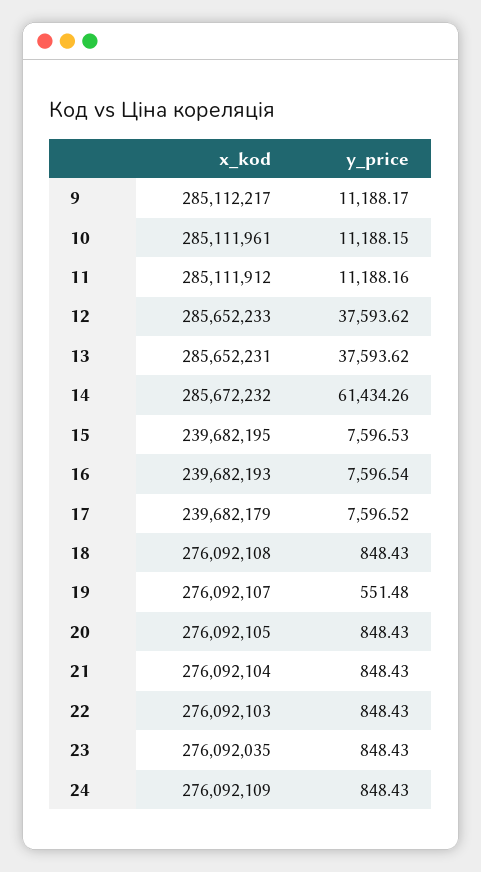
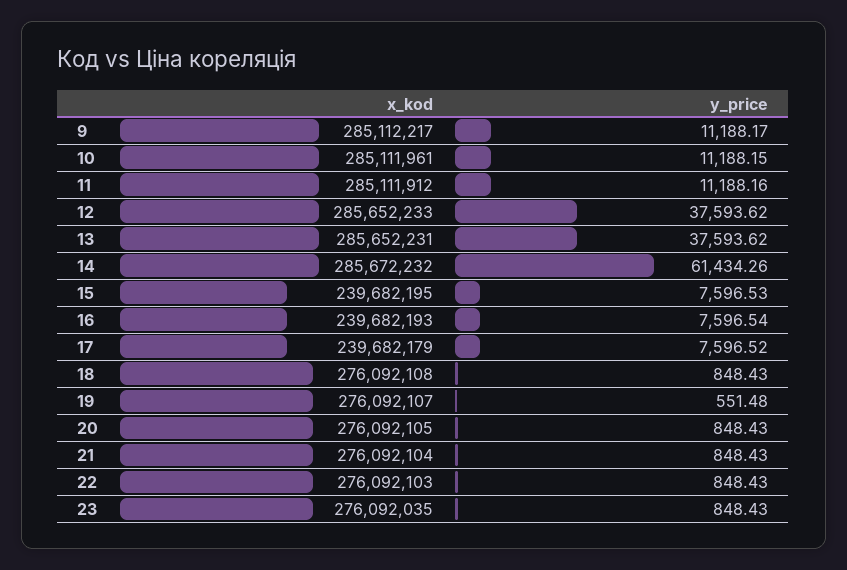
  {
    "x_kod": {
      "9": 285112217,
      "10": 285111961,
      "11": 285111912,
      "12": 285652233,
      "13": 285652231,
      "14": 285672232,
      "15": 239682195,
      "16": 239682193,
      "17": 239682179,
      "18": 276092108,
      "19": 276092107,
      "20": 276092105,
      "21": 276092104,
      "22": 276092103,
-     "23": 276092035,
+     "23": 276092035
-     "24": 276092109
    },
    "y_price": {
      "9": 11188.17,
      "10": 11188.15,
      "11": 11188.16,
      "12": 37593.62,
      "13": 37593.62,
      "14": 61434.26,
      "15": 7596.53,
      "16": 7596.54,
      "17": 7596.52,
      "18": 848.43,
      "19": 551.48,
      "20": 848.43,
      "21": 848.43,
      "22": 848.43,
-     "23": 848.43,
+     "23": 848.43
-     "24": 848.43
    }
  }

